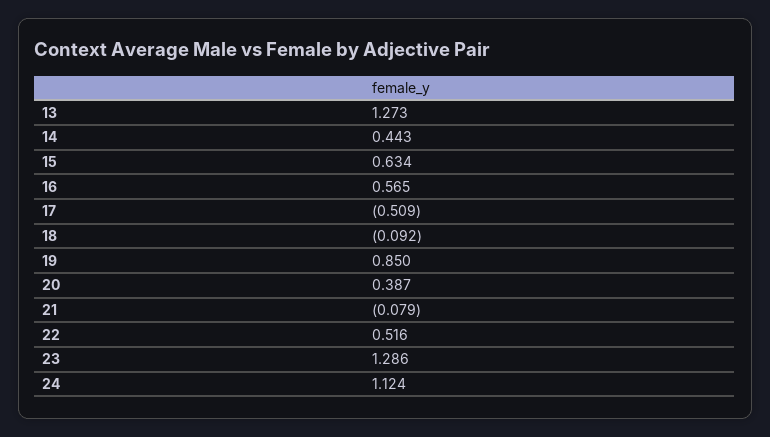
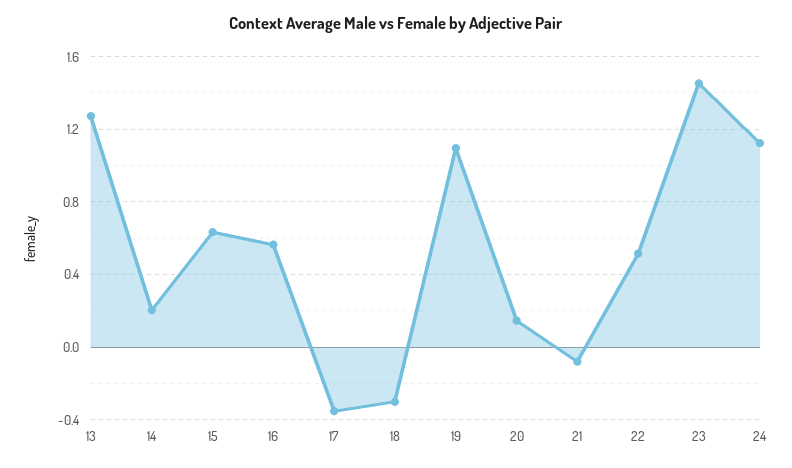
  {
    "13": 1.273,
-   "14": 0.443,
+   "14": 0.2,
    "15": 0.634,
    "16": 0.565,
-   "17": -0.509,
+   "17": -0.35,
-   "18": -0.092,
+   "18": -0.3,
-   "19": 0.85,
+   "19": 1.1,
-   "20": 0.387,
+   "20": 0.15,
    "21": -0.079,
    "22": 0.516,
-   "23": 1.286,
+   "23": 1.45,
    "24": 1.124
  }

